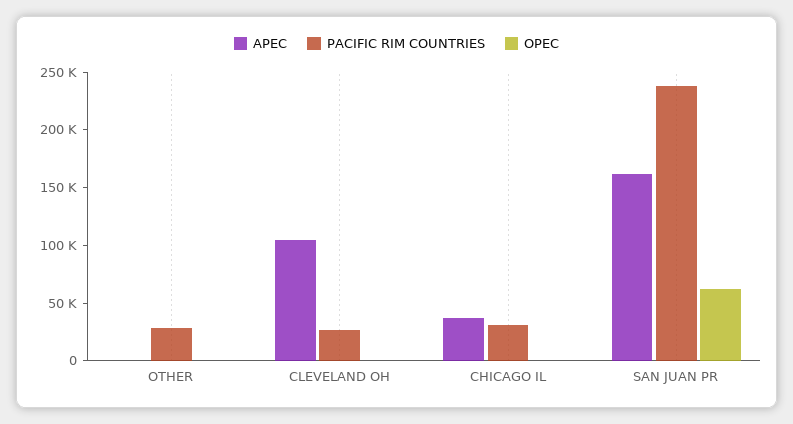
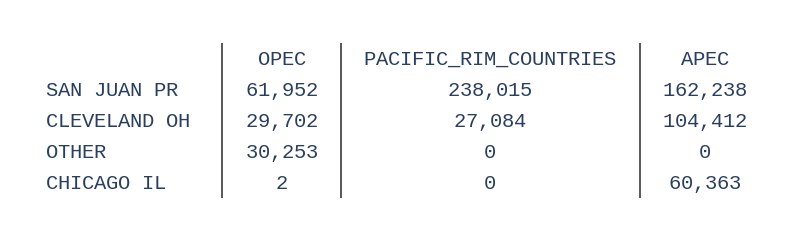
  {
    "APEC": {
      "OTHER": 0,
      "CLEVELAND OH": 104412,
-     "CHICAGO IL": 40000,
+     "CHICAGO IL": 60363,
      "SAN JUAN PR": 162238
    },
    "PACIFIC RIM COUNTRIES": {
-     "OTHER": 30000,
+     "OTHER": 0,
      "CLEVELAND OH": 27084,
-     "CHICAGO IL": 30000,
+     "CHICAGO IL": 0,
      "SAN JUAN PR": 238015
    },
    "OPEC": {
-     "OTHER": 0,
+     "OTHER": 30253,
-     "CLEVELAND OH": 0,
+     "CLEVELAND OH": 29702,
      "CHICAGO IL": 2,
      "SAN JUAN PR": 61952
    }
  }

